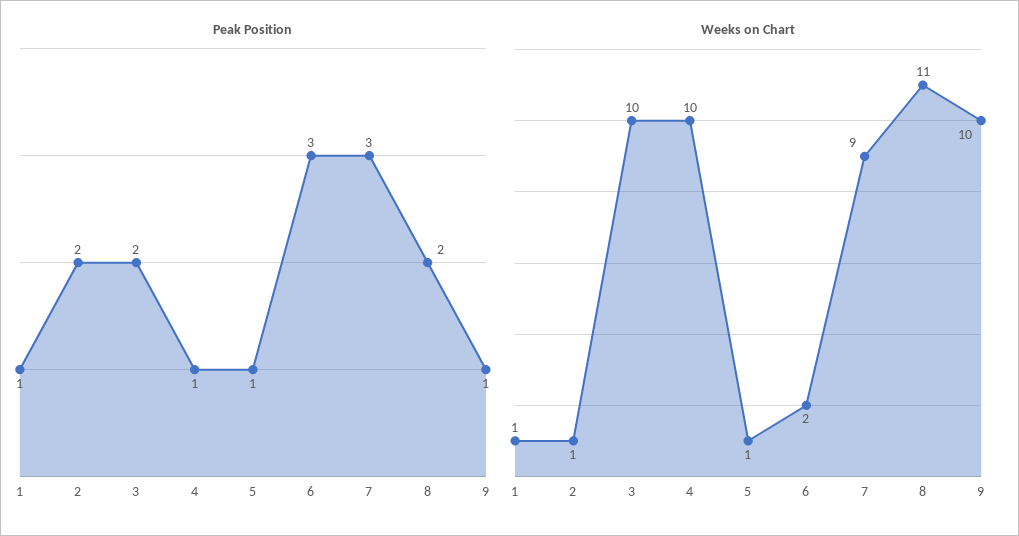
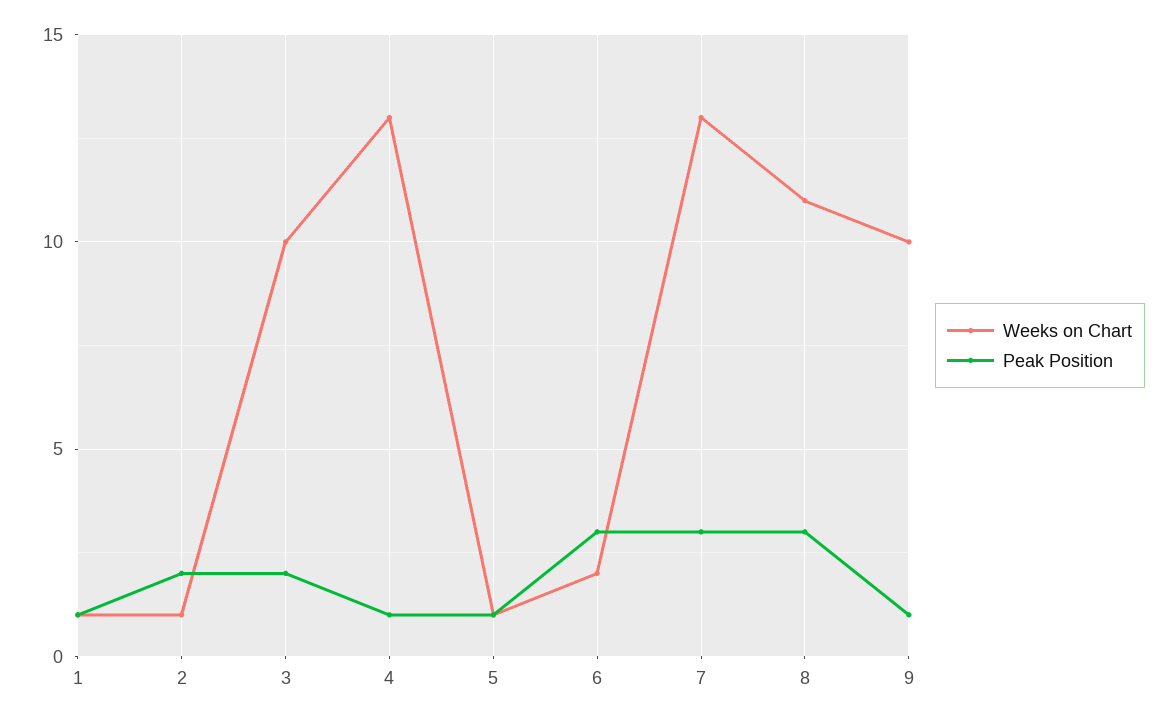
  {
    "Peak Position": {
      "1": 1,
      "2": 2,
      "3": 2,
      "4": 1,
      "5": 1,
      "6": 3,
      "7": 3,
-     "8": 2,
+     "8": 3,
      "9": 1
    },
    "Weeks on Chart": {
      "1": 1,
      "2": 1,
      "3": 10,
-     "4": 10,
+     "4": 13,
      "5": 1,
      "6": 2,
-     "7": 9,
+     "7": 13,
      "8": 11,
      "9": 10
    }
  }

